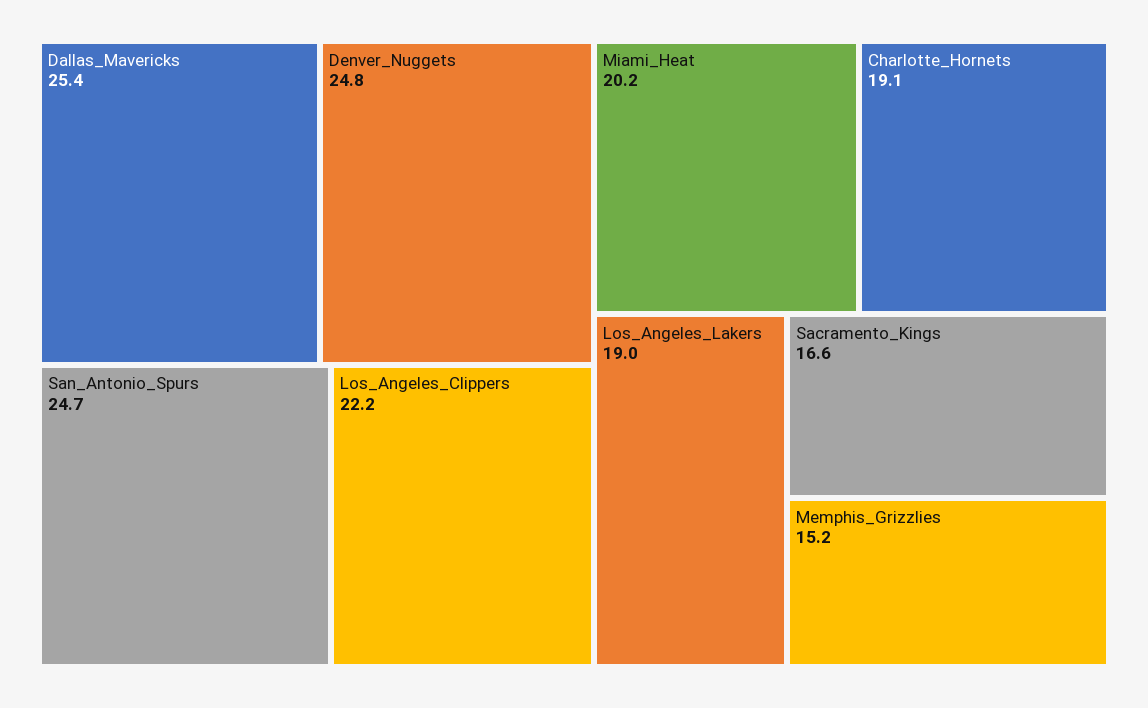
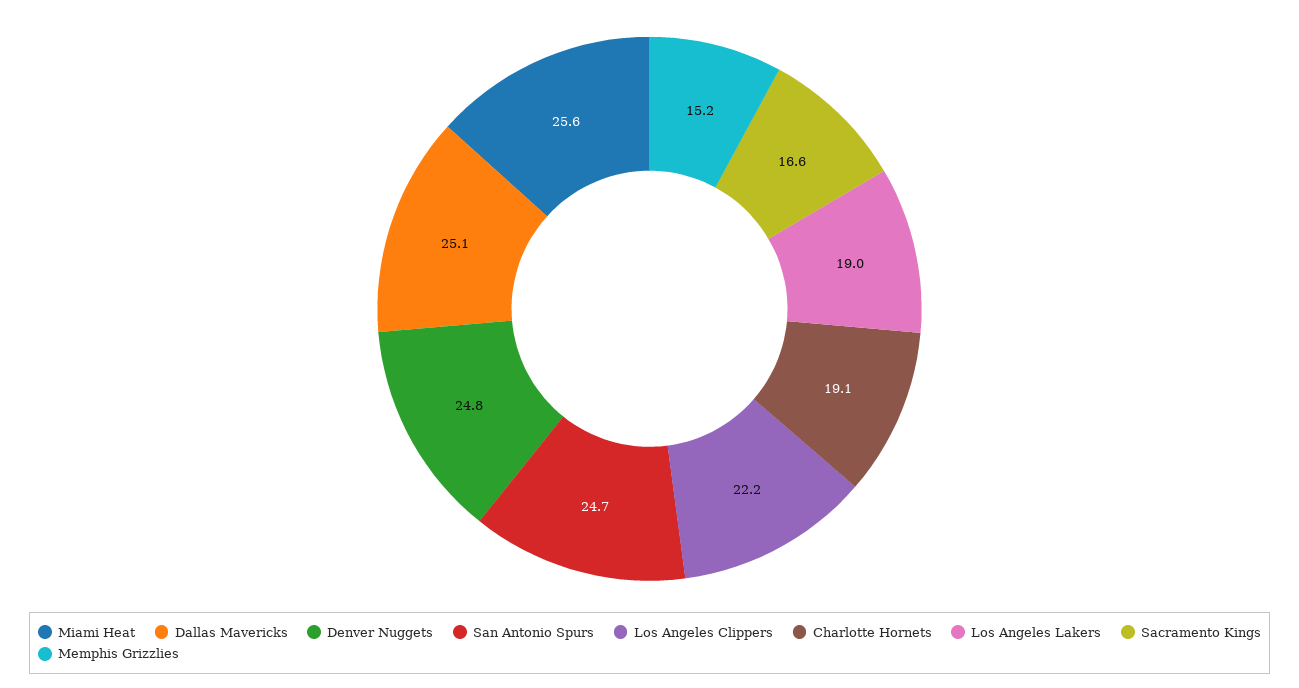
  {
-   "Dallas_Mavericks": 25.4,
+   "Dallas_Mavericks": 25.1,
    "Denver_Nuggets": 24.8,
    "San_Antonio_Spurs": 24.7,
    "Los_Angeles_Clippers": 22.2,
-   "Miami_Heat": 20.2,
+   "Miami_Heat": 25.6,
    "Charlotte_Hornets": 19.1,
    "Los_Angeles_Lakers": 19,
    "Sacramento_Kings": 16.6,
    "Memphis_Grizzlies": 15.2
  }

